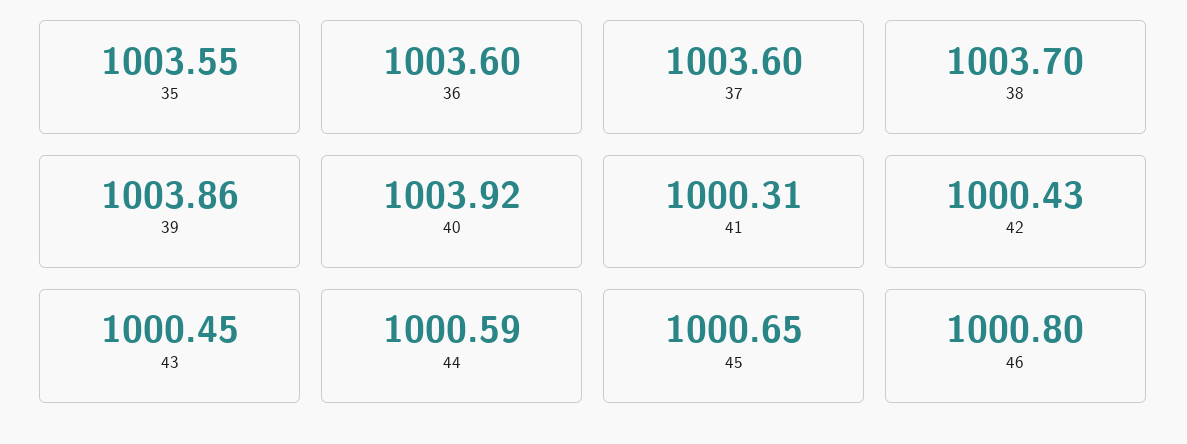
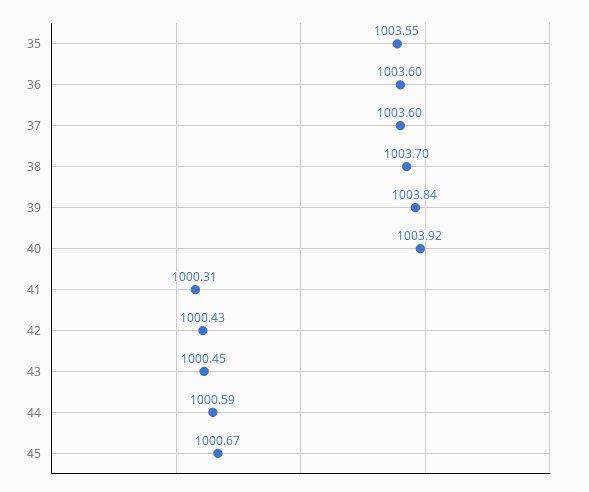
  {
    "35": 1003.55,
    "36": 1003.6,
    "37": 1003.6,
    "38": 1003.7,
-   "39": 1003.86,
+   "39": 1003.84,
    "40": 1003.92,
    "41": 1000.31,
    "42": 1000.43,
    "43": 1000.45,
    "44": 1000.59,
-   "45": 1000.65,
+   "45": 1000.67
-   "46": 1000.8
  }

